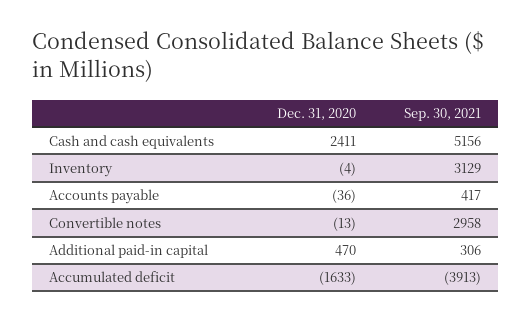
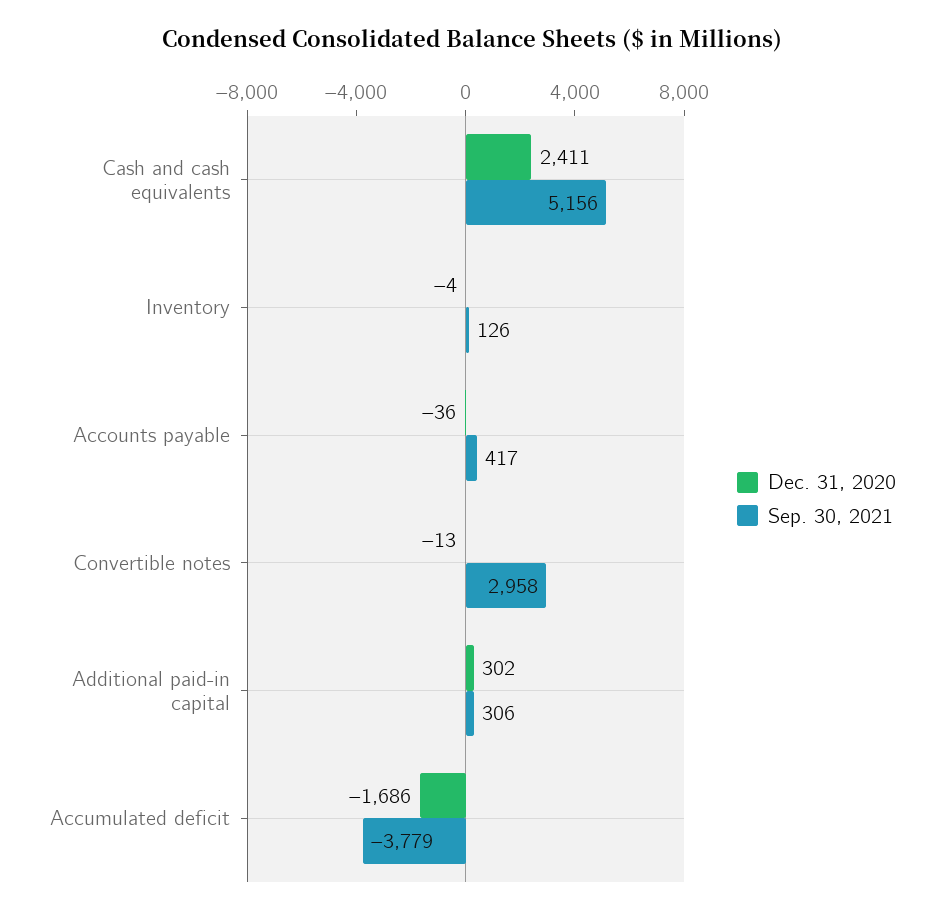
  {
    "Dec. 31, 2020": {
      "Cash and cash equivalents": 2411,
      "Inventory": -4,
      "Accounts payable": -36,
      "Convertible notes": -13,
-     "Additional paid-in capital": 470,
+     "Additional paid-in capital": 302,
-     "Accumulated deficit": -1633
+     "Accumulated deficit": -1686
    },
    "Sep. 30, 2021": {
      "Cash and cash equivalents": 5156,
-     "Inventory": 3129,
+     "Inventory": 126,
      "Accounts payable": 417,
      "Convertible notes": 2958,
      "Additional paid-in capital": 306,
-     "Accumulated deficit": -3913
+     "Accumulated deficit": -3779
    }
  }

